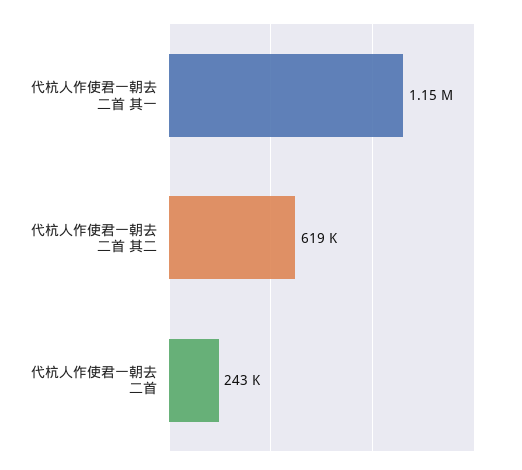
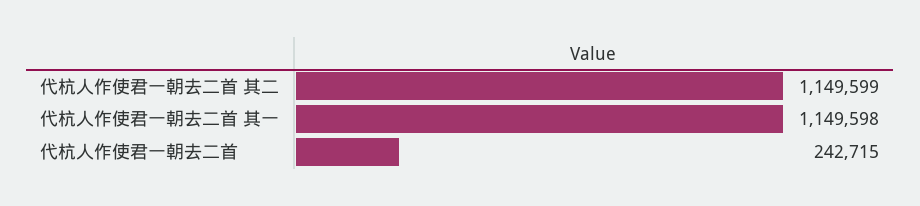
  {
    "代杭人作使君一朝去二首 其一": 1149598,
-   "代杭人作使君一朝去二首 其二": 619000,
+   "代杭人作使君一朝去二首 其二": 1149599,
    "代杭人作使君一朝去二首": 242715
  }

